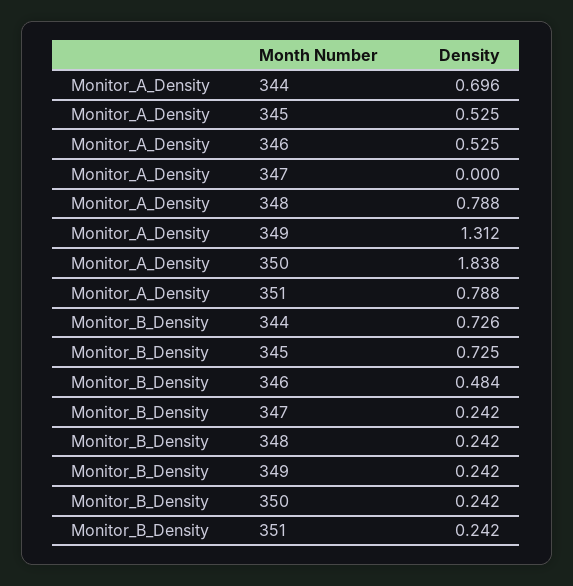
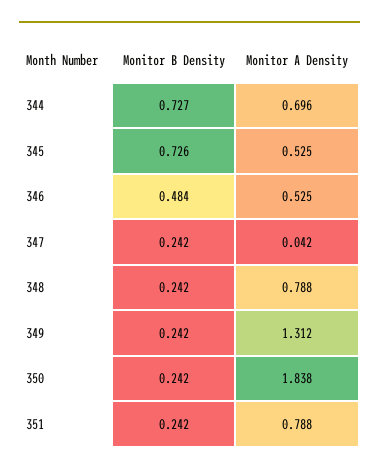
  {
    "Monitor_A_Density": {
      "344": 0.696,
      "345": 0.525,
      "346": 0.525,
-     "347": 0,
+     "347": 0.042,
      "348": 0.788,
      "349": 1.312,
      "350": 1.838,
      "351": 0.788
    },
    "Monitor_B_Density": {
-     "344": 0.726,
+     "344": 0.727,
-     "345": 0.725,
+     "345": 0.726,
      "346": 0.484,
      "347": 0.242,
      "348": 0.242,
      "349": 0.242,
      "350": 0.242,
      "351": 0.242
    }
  }

